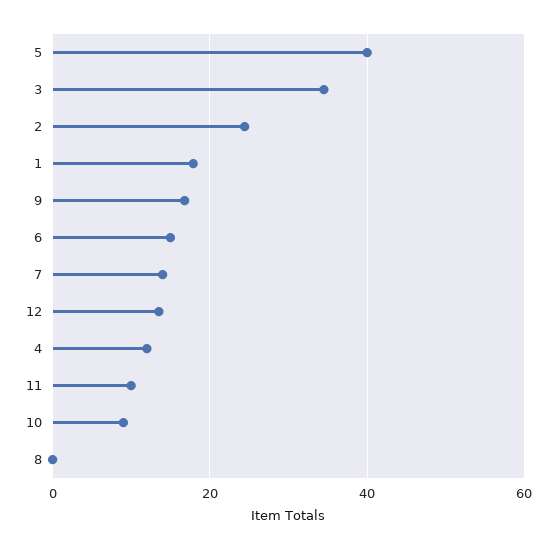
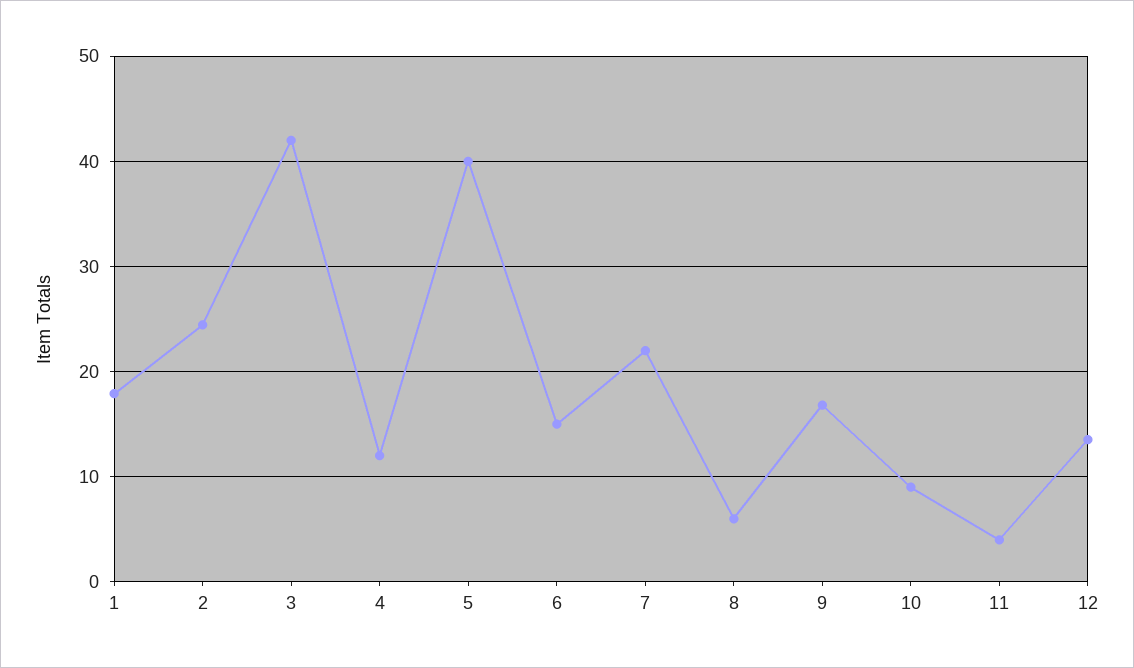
  {
    "5": 40,
-   "3": 34,
+   "3": 42,
    "2": 24,
    "1": 18,
    "9": 17,
    "6": 15,
-   "7": 14,
+   "7": 22,
    "12": 14,
    "4": 12,
-   "11": 10,
+   "11": 4,
    "10": 9,
-   "8": 0
+   "8": 6
  }

